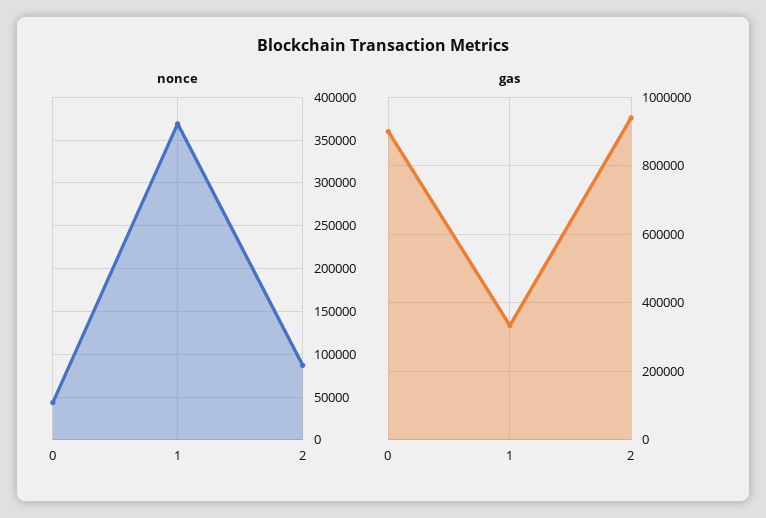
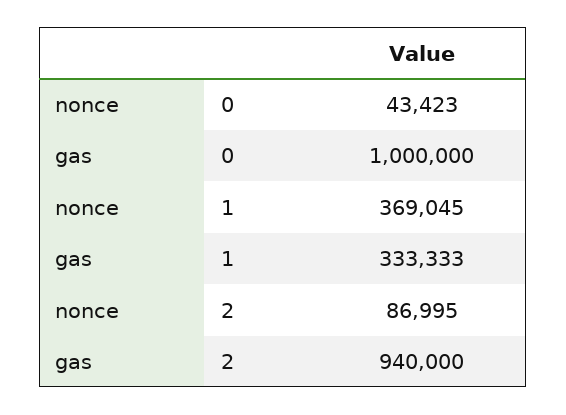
  {
    "nonce": {
      "0": 43423,
      "1": 369045,
      "2": 86995
    },
    "gas": {
-     "0": 900000,
+     "0": 1000000,
      "1": 333333,
      "2": 940000
    }
  }

